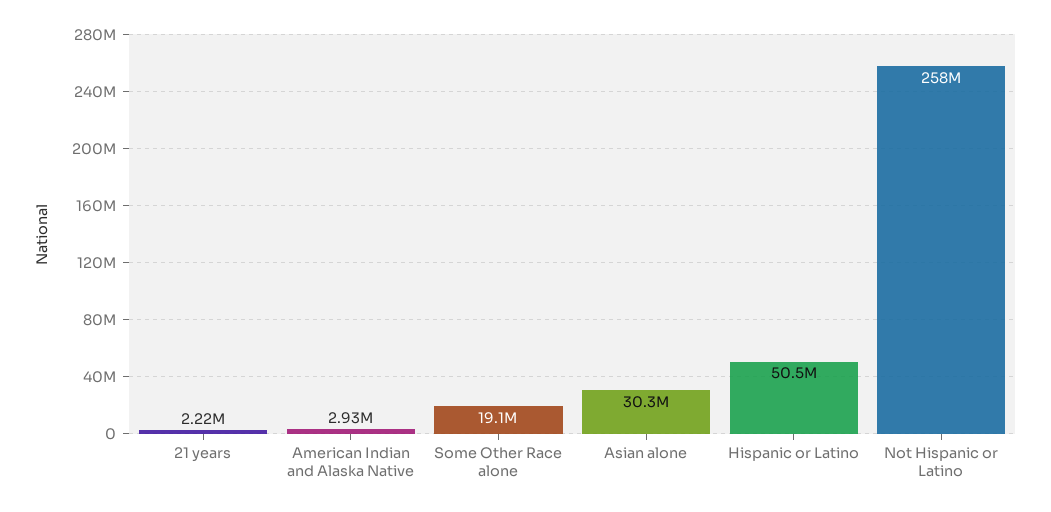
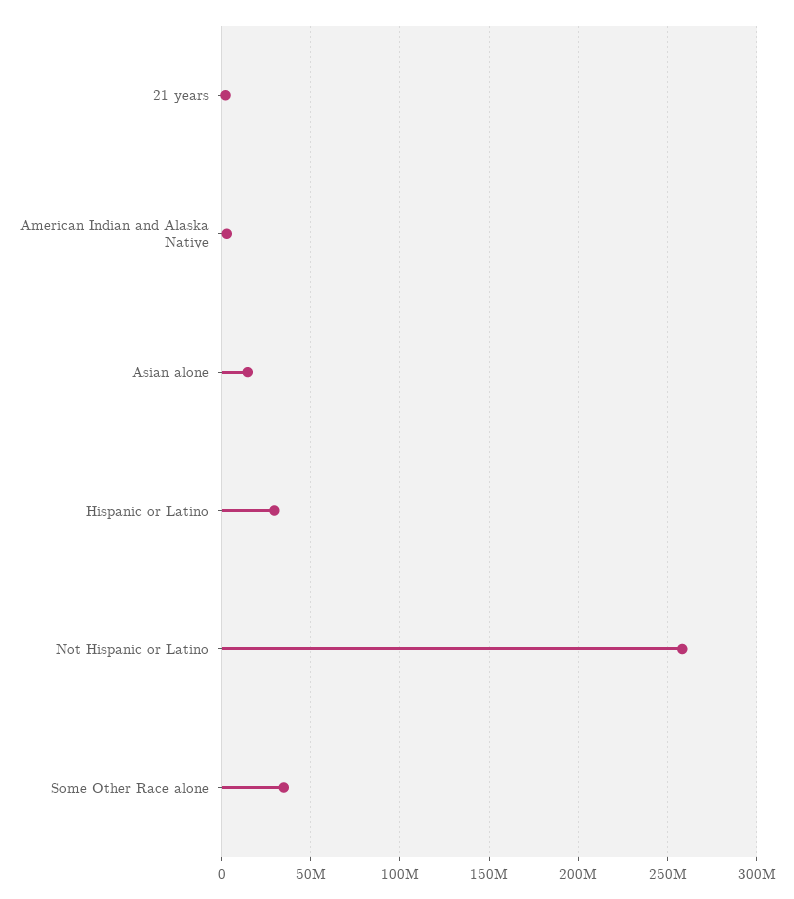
  {
    "21 years": 2220000,
    "American Indian and Alaska Native": 2930000,
-   "Some Other Race alone": 19100000,
+   "Some Other Race alone": 35000000,
-   "Asian alone": 30300000,
+   "Asian alone": 15000000,
-   "Hispanic or Latino": 50500000,
+   "Hispanic or Latino": 30000000,
    "Not Hispanic or Latino": 258000000
  }

